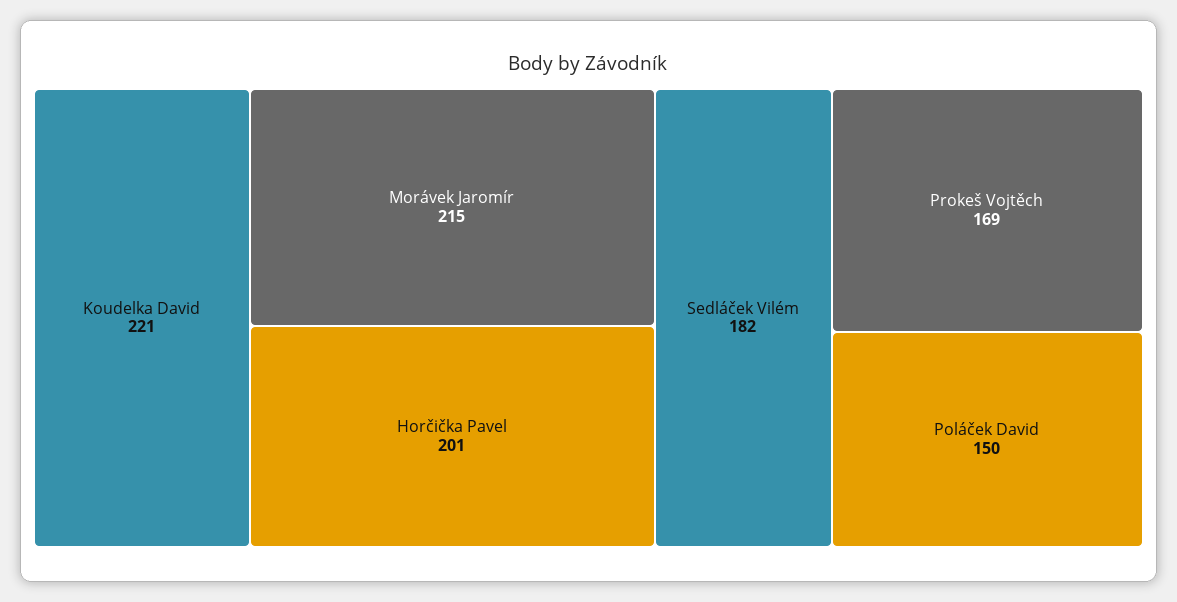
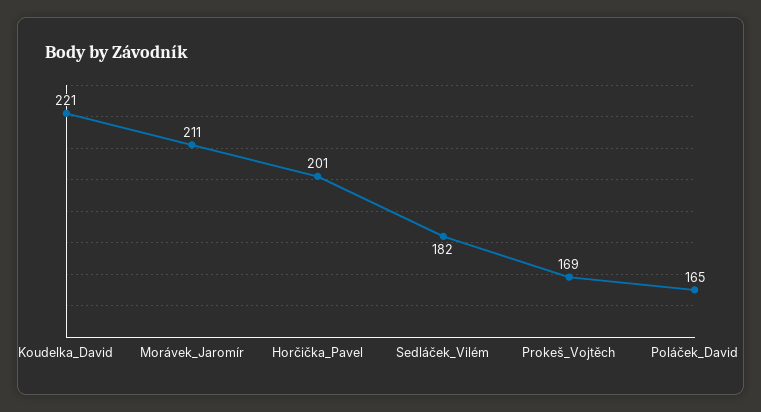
  {
    "Koudelka David": 221,
-   "Morávek Jaromír": 215,
+   "Morávek Jaromír": 211,
    "Horčička Pavel": 201,
    "Sedláček Vilém": 182,
    "Prokeš Vojtěch": 169,
-   "Poláček David": 150
+   "Poláček David": 165
  }

